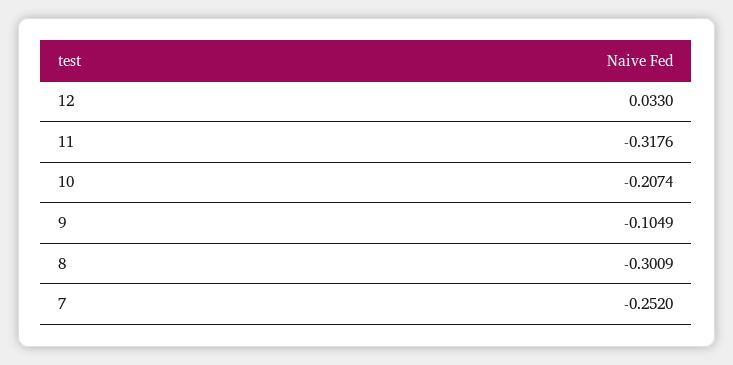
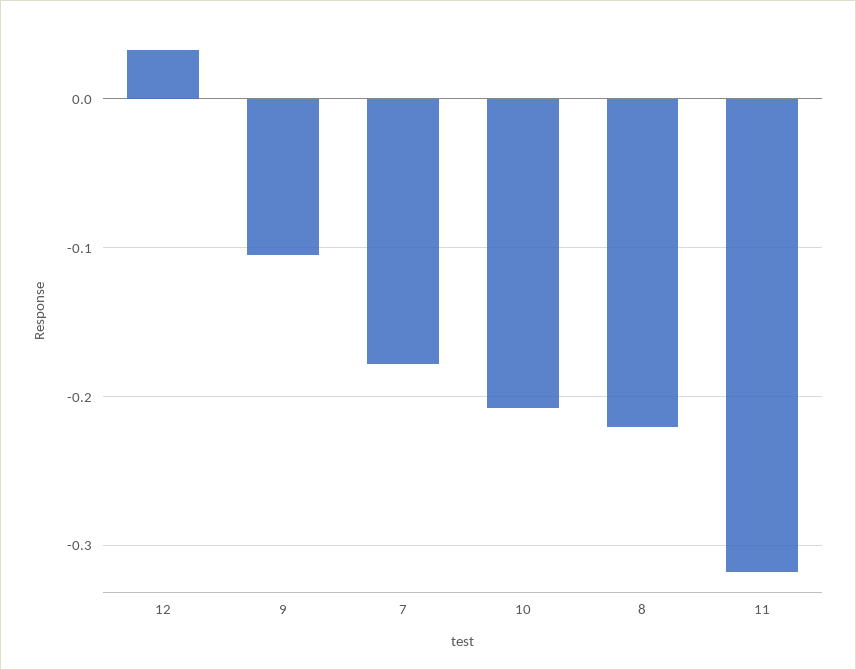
  {
    "12": 0.033,
    "11": -0.3176,
    "10": -0.2074,
    "9": -0.1049,
-   "8": -0.3009,
+   "8": -0.22,
-   "7": -0.252
+   "7": -0.18
  }

